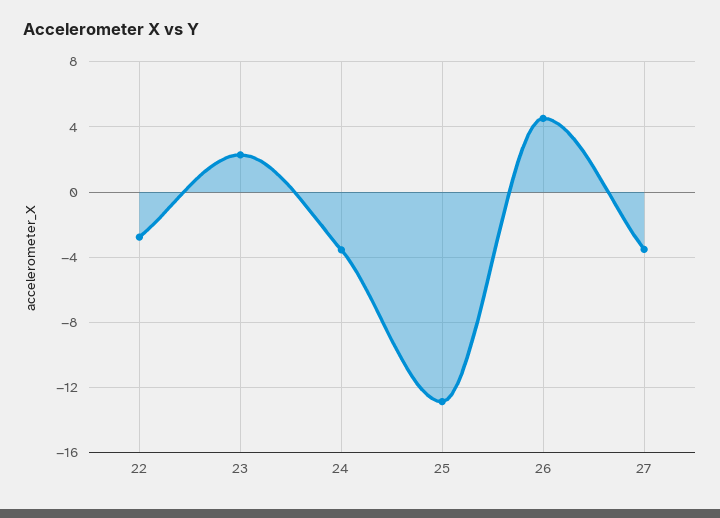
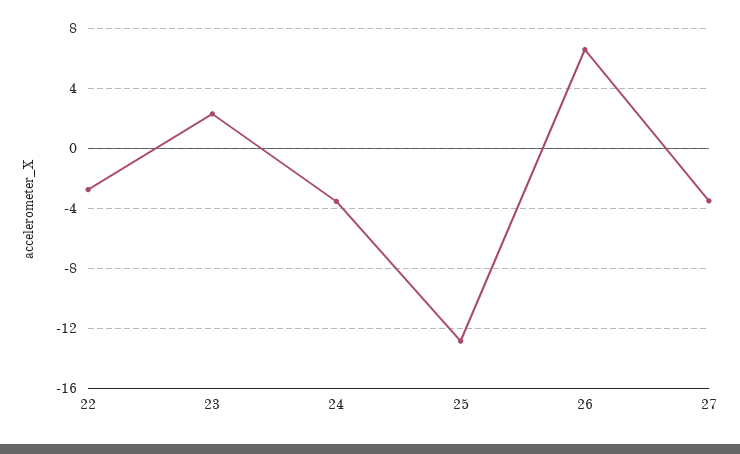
  {
    "22": -3,
    "23": 2.5,
    "24": -3.5,
    "25": -13,
-   "26": 4.5,
+   "26": 6.5,
    "27": -3.5
  }

